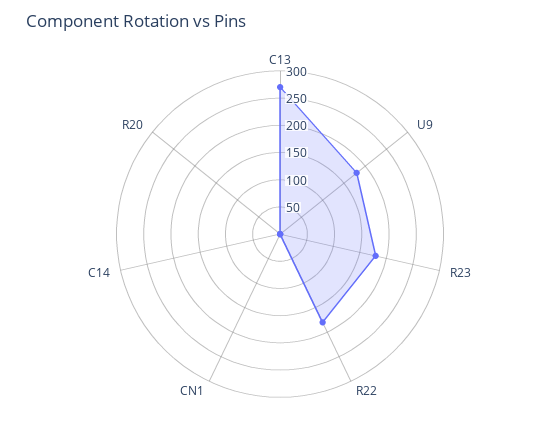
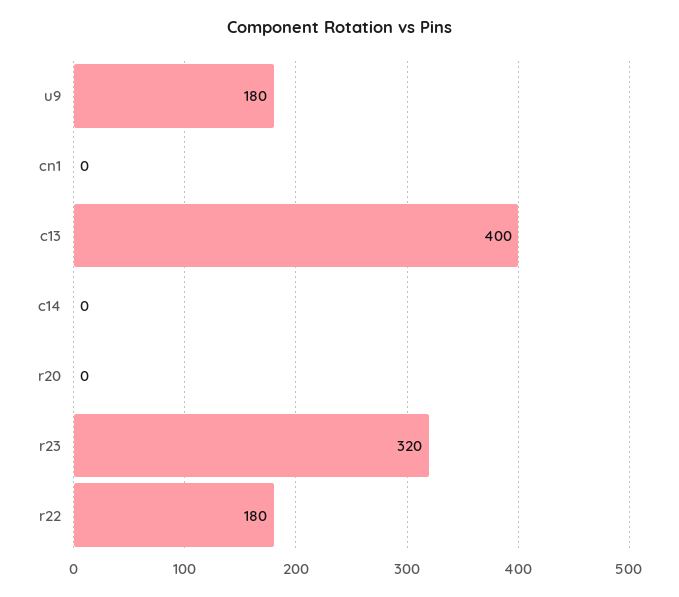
  {
-   "C13": 275,
+   "C13": 400,
    "U9": 180,
-   "R23": 175,
+   "R23": 320,
    "R22": 180,
    "CN1": 0,
    "C14": 0,
    "R20": 0
  }

